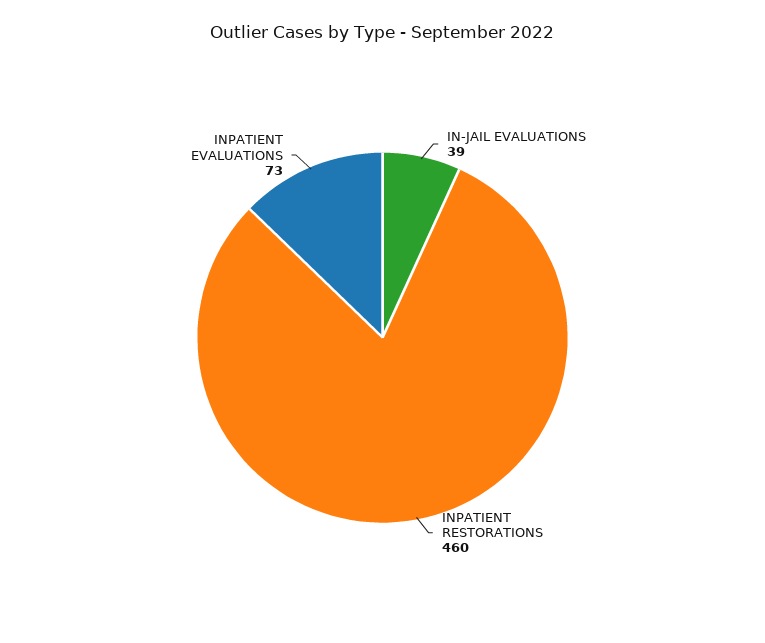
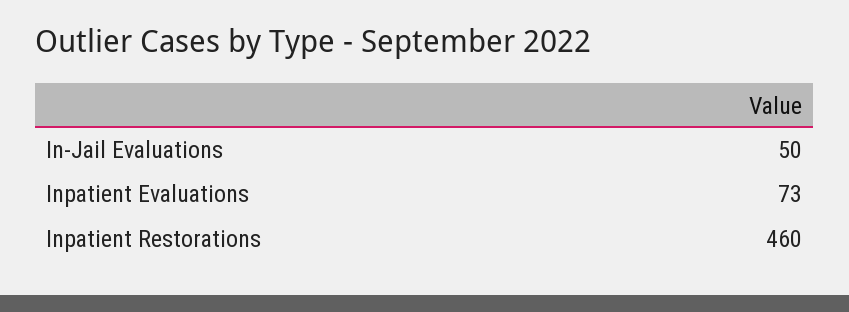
  {
-   "IN-JAIL EVALUATIONS": 39,
+   "IN-JAIL EVALUATIONS": 50,
    "INPATIENT RESTORATIONS": 460,
    "INPATIENT EVALUATIONS": 73
  }

